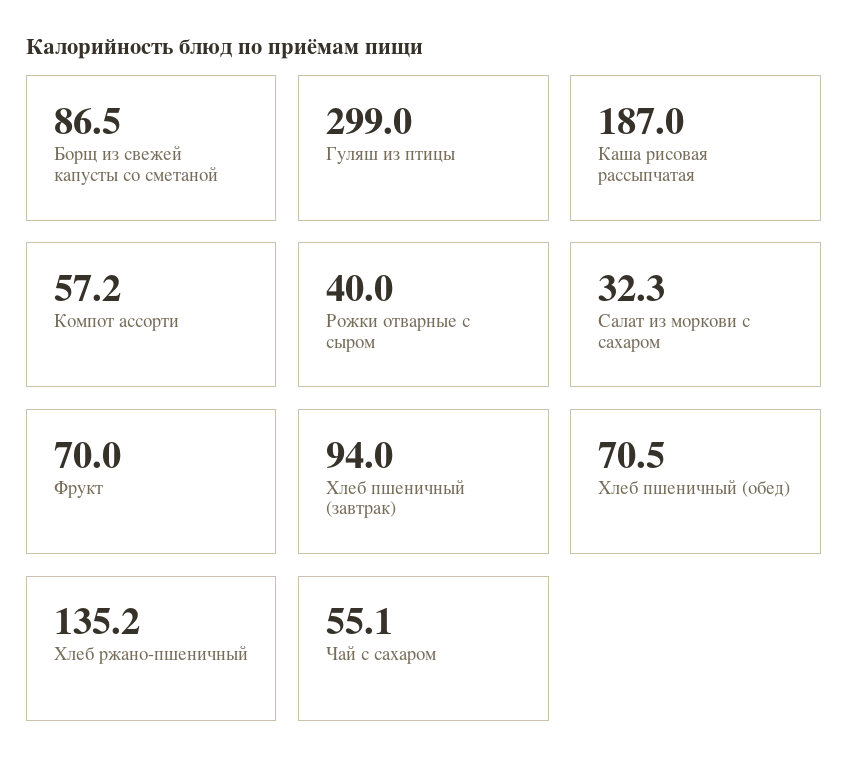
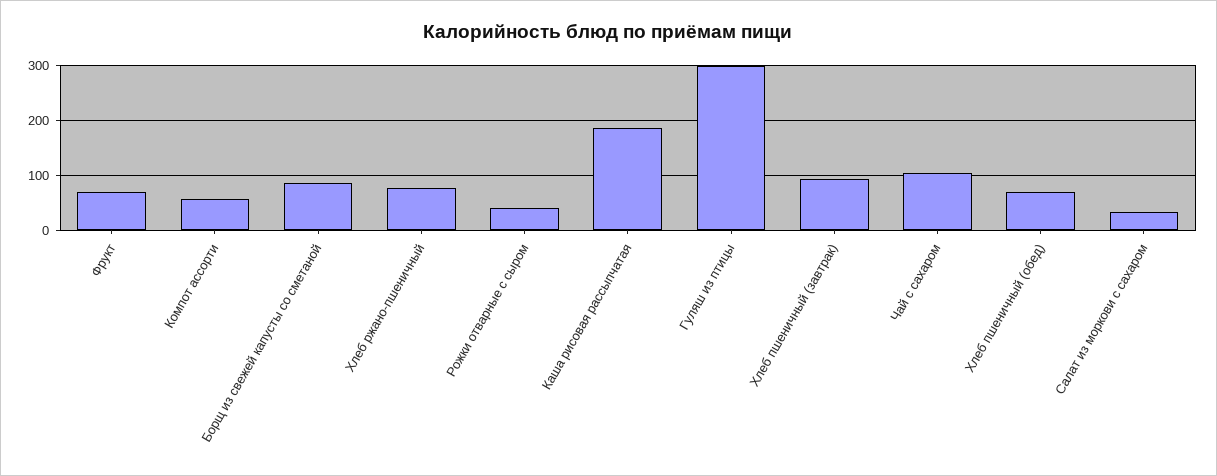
  {
    "Борщ из свежей капусты со сметаной": 86.5,
    "Гуляш из птицы": 299,
    "Каша рисовая рассыпчатая": 187,
    "Компот ассорти": 57.2,
    "Рожки отварные с сыром": 40,
    "Салат из моркови с сахаром": 32.3,
    "Фрукт": 70,
    "Хлеб пшеничный (завтрак)": 94,
    "Хлеб пшеничный (обед)": 70.5,
-   "Хлеб ржано-пшеничный": 135.2,
+   "Хлеб ржано-пшеничный": 80,
-   "Чай с сахаром": 55.1
+   "Чай с сахаром": 100
  }

